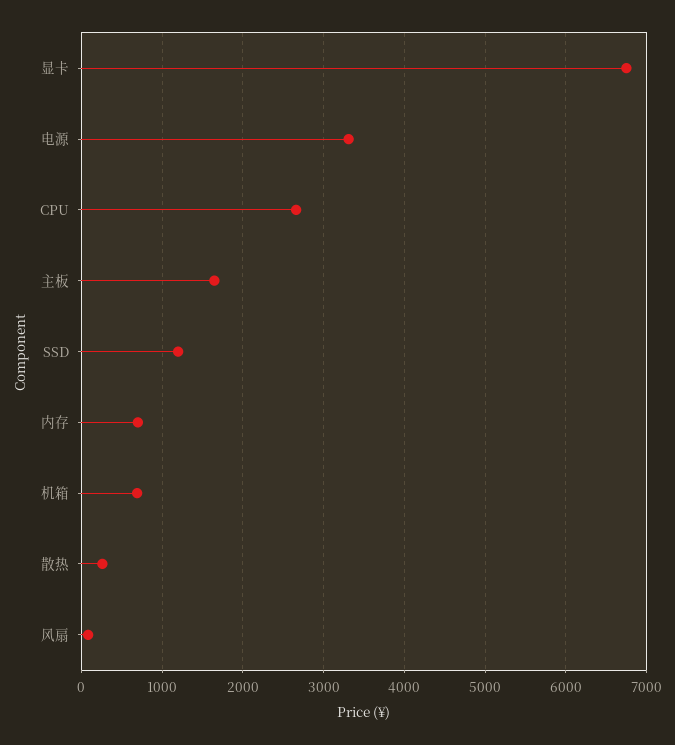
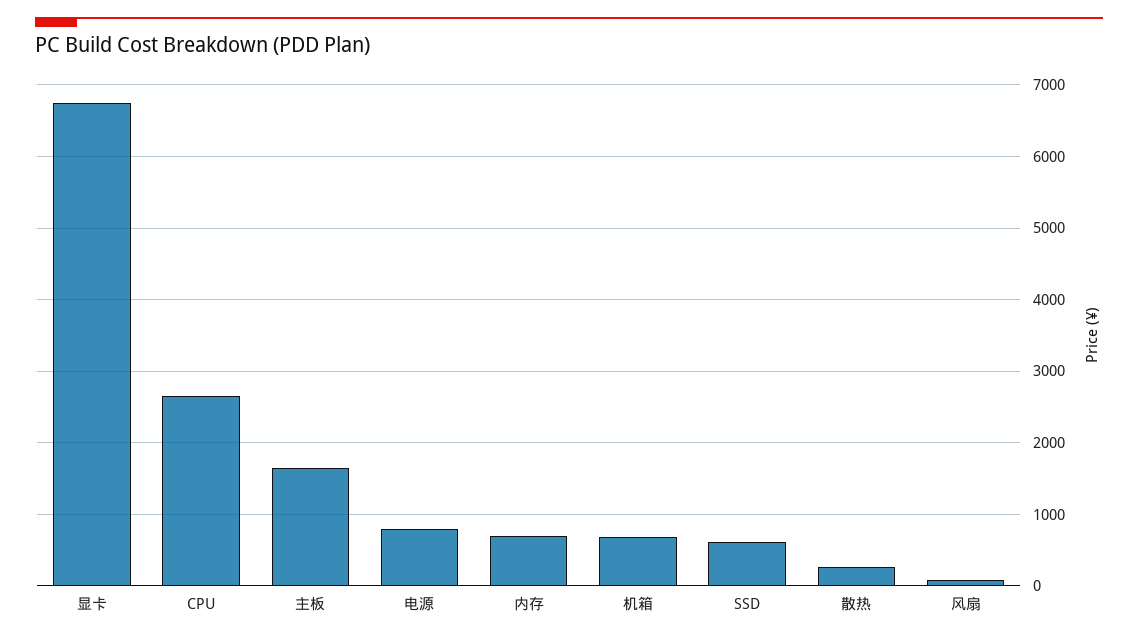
  {
    "显卡": 6800,
-   "电源": 3300,
+   "电源": 800,
    "CPU": 2700,
    "主板": 1600,
-   "SSD": 1200,
+   "SSD": 600,
    "内存": 700,
    "机箱": 700,
    "散热": 300,
    "风扇": 100
  }

